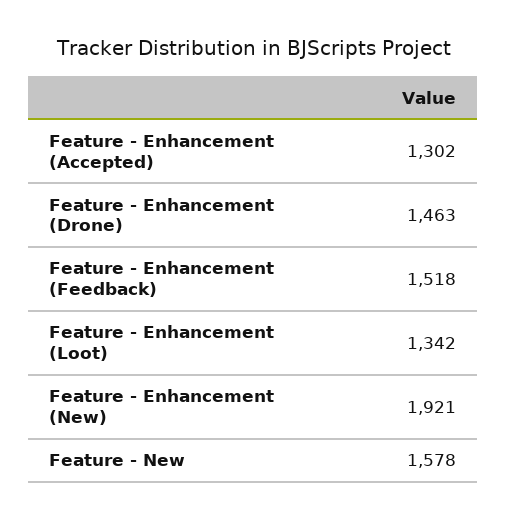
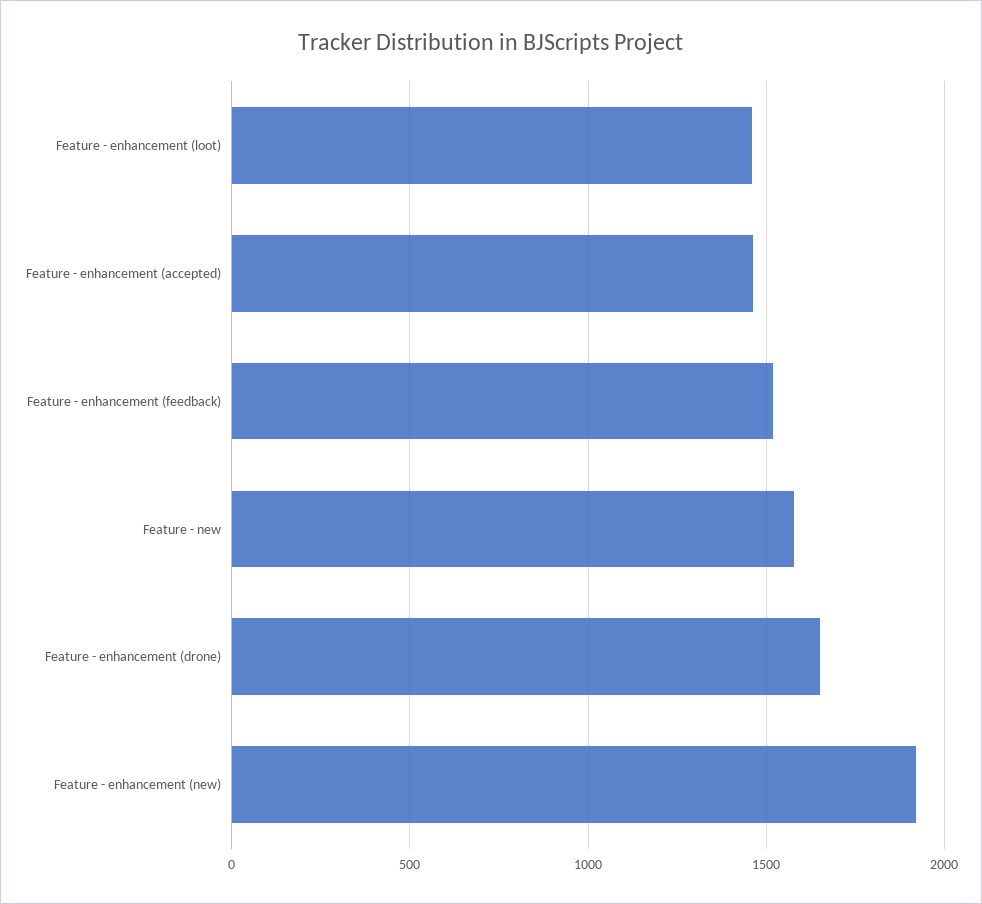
  {
-   "Feature - Enhancement (Accepted)": 1302,
+   "Feature - Enhancement (Accepted)": 1450,
-   "Feature - Enhancement (Drone)": 1463,
+   "Feature - Enhancement (Drone)": 1650,
    "Feature - Enhancement (Feedback)": 1518,
-   "Feature - Enhancement (Loot)": 1342,
+   "Feature - Enhancement (Loot)": 1450,
    "Feature - Enhancement (New)": 1921,
    "Feature - New": 1578
  }

